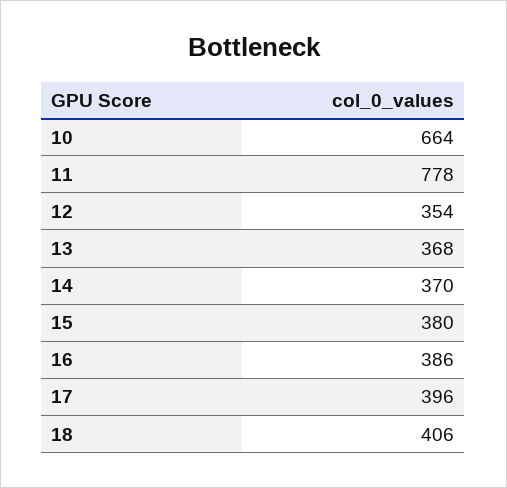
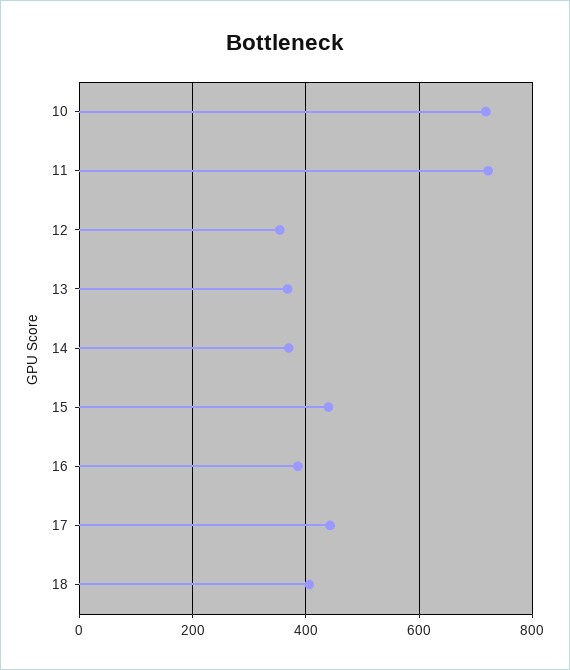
  {
-   "10": 664,
+   "10": 720,
-   "11": 778,
+   "11": 720,
    "12": 354,
    "13": 368,
    "14": 370,
-   "15": 380,
+   "15": 440,
    "16": 386,
-   "17": 396,
+   "17": 440,
    "18": 406
  }

